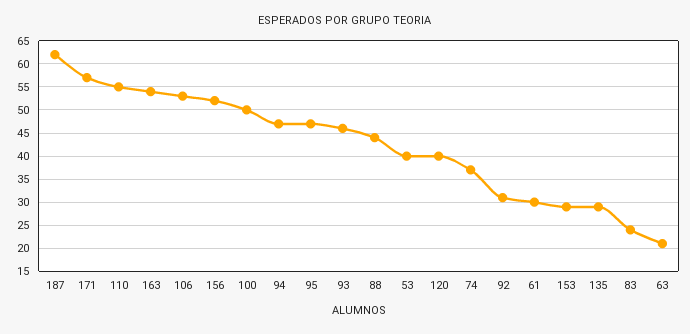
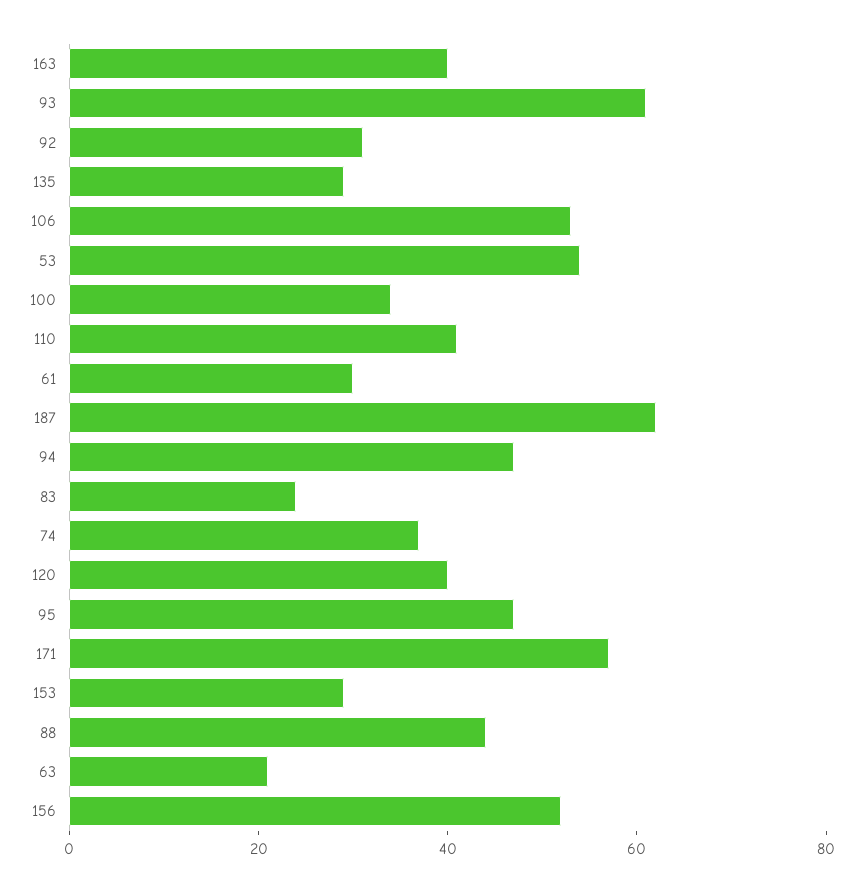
  {
    "187": 60,
    "171": 55,
-   "110": 55,
+   "110": 40,
-   "163": 55,
+   "163": 40,
    "106": 55,
    "156": 50,
-   "100": 50,
+   "100": 35,
    "94": 45,
    "95": 45,
-   "93": 45,
+   "93": 60,
    "88": 45,
-   "53": 40,
+   "53": 55,
    "120": 40,
    "74": 35,
    "92": 30,
    "61": 30,
    "153": 30,
    "135": 30,
    "83": 25,
    "63": 20
  }

